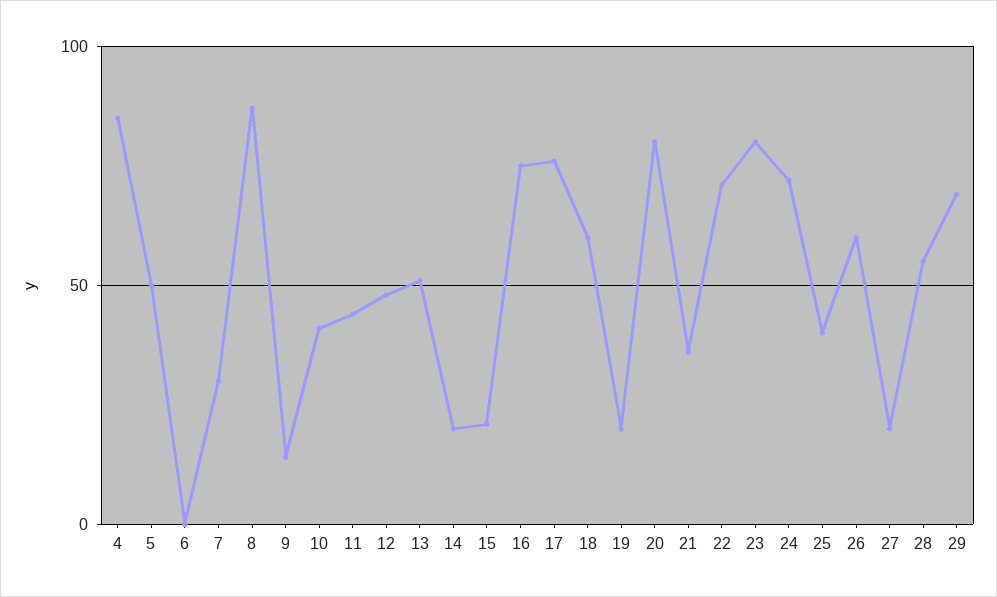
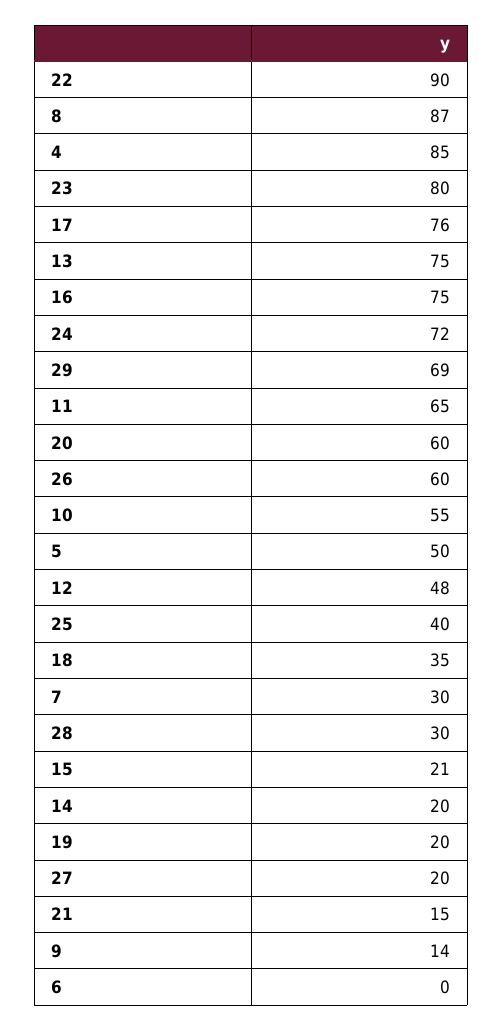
  {
    "4": 85,
    "5": 50,
    "6": 0,
    "7": 30,
    "8": 87,
    "9": 14,
-   "10": 40,
+   "10": 55,
-   "11": 45,
+   "11": 65,
    "12": 48,
-   "13": 50,
+   "13": 75,
    "14": 20,
    "15": 21,
    "16": 75,
    "17": 76,
-   "18": 60,
+   "18": 35,
    "19": 20,
-   "20": 80,
+   "20": 60,
-   "21": 35,
+   "21": 15,
-   "22": 70,
+   "22": 90,
    "23": 80,
    "24": 72,
    "25": 40,
    "26": 60,
    "27": 20,
-   "28": 55,
+   "28": 30,
    "29": 69
  }

